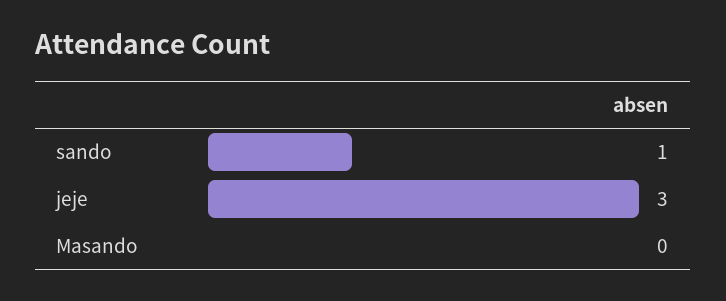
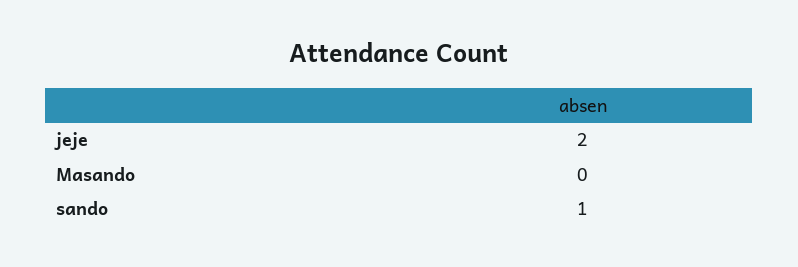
  {
    "sando": 1,
-   "jeje": 3,
+   "jeje": 2,
    "Masando": 0
  }

